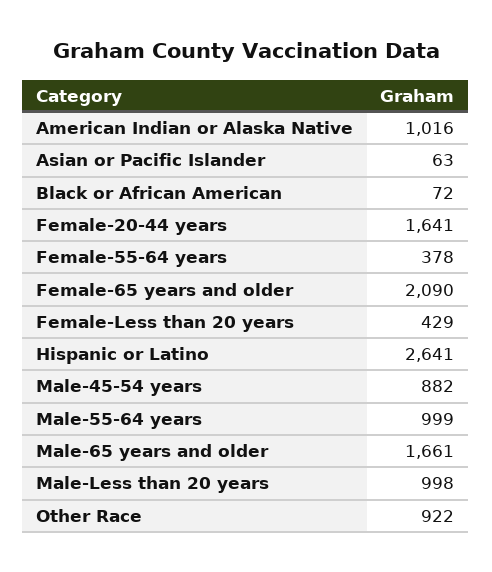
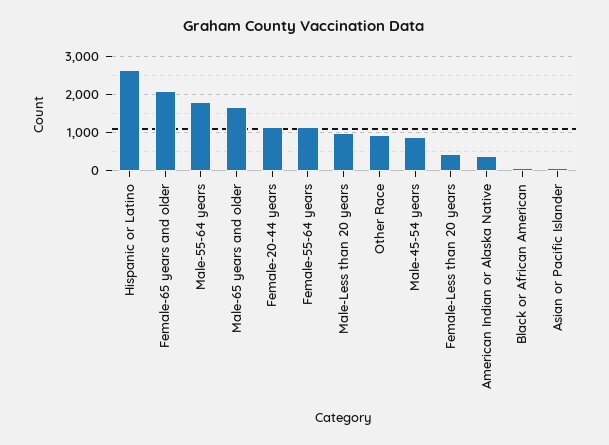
  {
-   "American Indian or Alaska Native": 1016,
+   "American Indian or Alaska Native": 400,
    "Asian or Pacific Islander": 63,
    "Black or African American": 72,
-   "Female-20-44 years": 1641,
+   "Female-20-44 years": 1200,
-   "Female-55-64 years": 378,
+   "Female-55-64 years": 1200,
    "Female-65 years and older": 2090,
    "Female-Less than 20 years": 429,
    "Hispanic or Latino": 2641,
    "Male-45-54 years": 882,
-   "Male-55-64 years": 999,
+   "Male-55-64 years": 1800,
    "Male-65 years and older": 1661,
    "Male-Less than 20 years": 998,
    "Other Race": 922
  }

